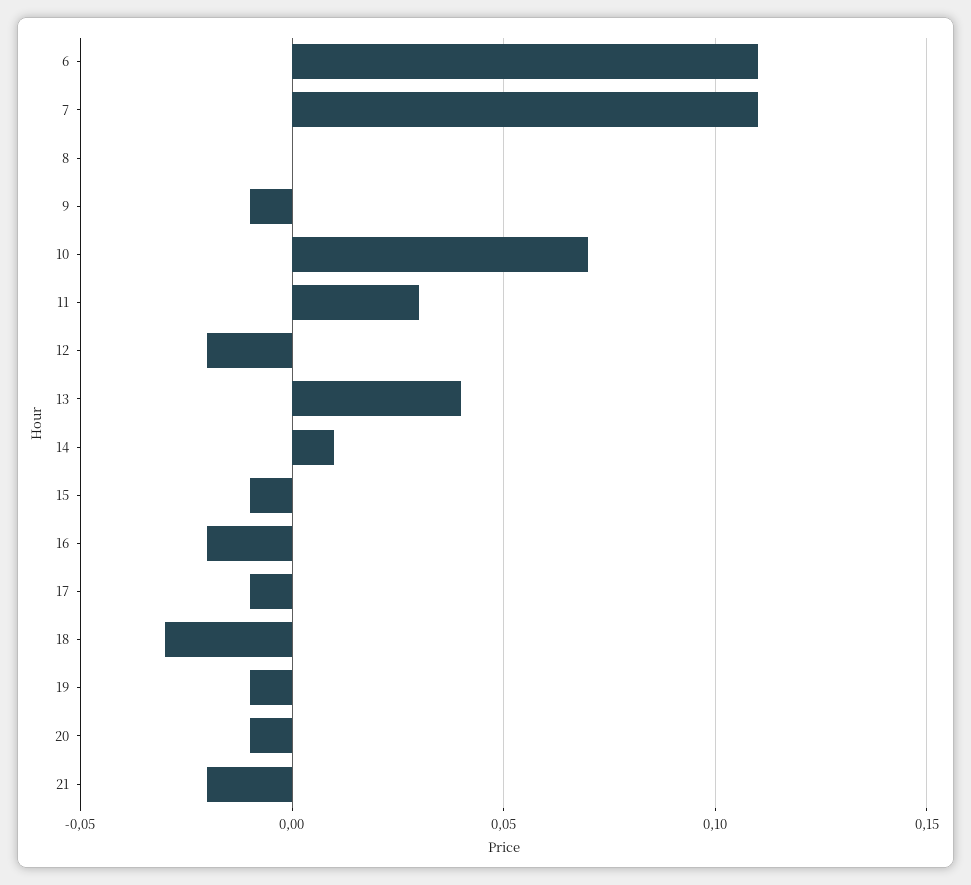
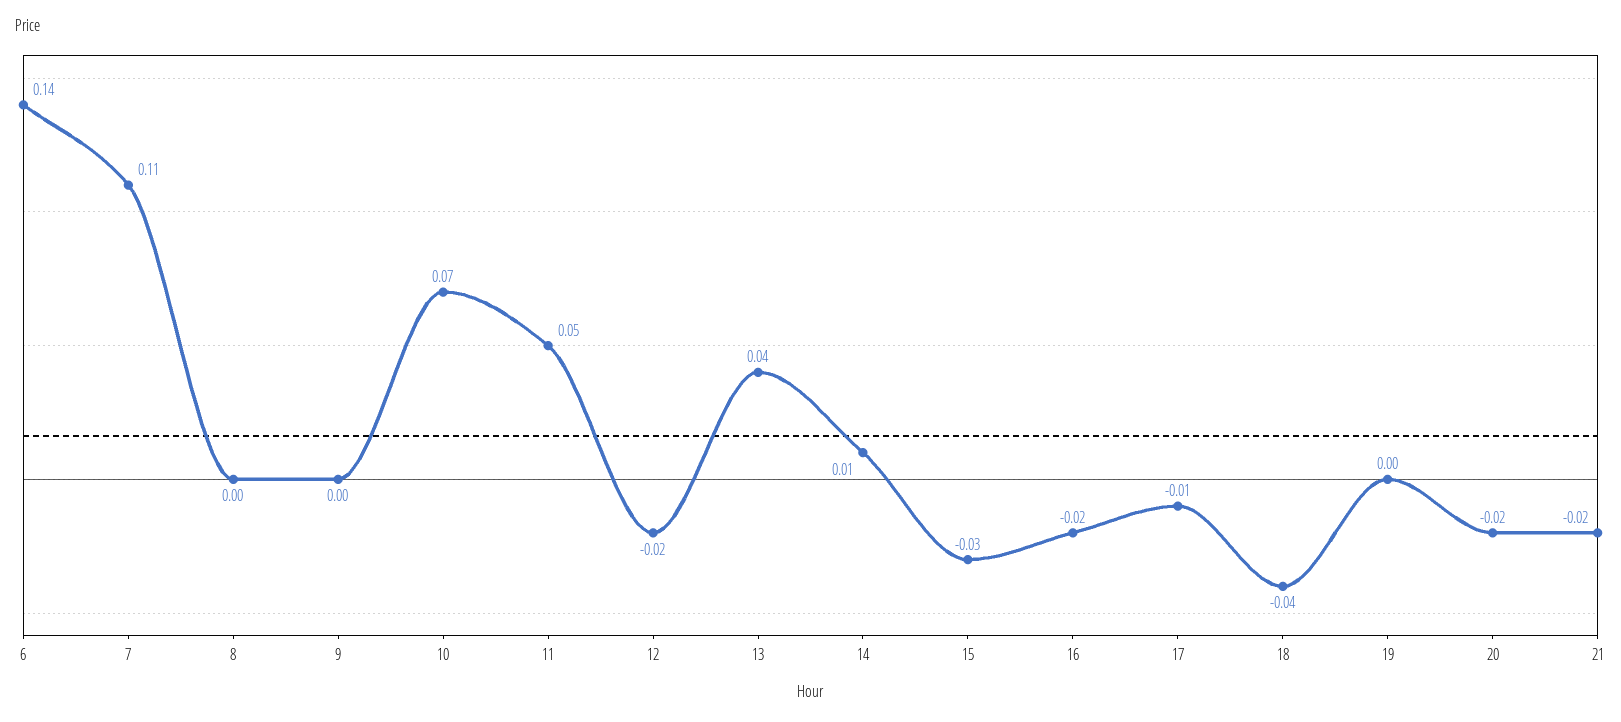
  {
-   "6": 0.11,
+   "6": 0.14,
    "7": 0.11,
    "8": 0,
-   "9": -0.01,
+   "9": 0,
    "10": 0.07,
-   "11": 0.03,
+   "11": 0.05,
    "12": -0.02,
    "13": 0.04,
    "14": 0.01,
-   "15": -0.01,
+   "15": -0.03,
    "16": -0.02,
    "17": -0.01,
-   "18": -0.03,
+   "18": -0.04,
-   "19": -0.01,
+   "19": 0,
-   "20": -0.01,
+   "20": -0.02,
    "21": -0.02
  }

